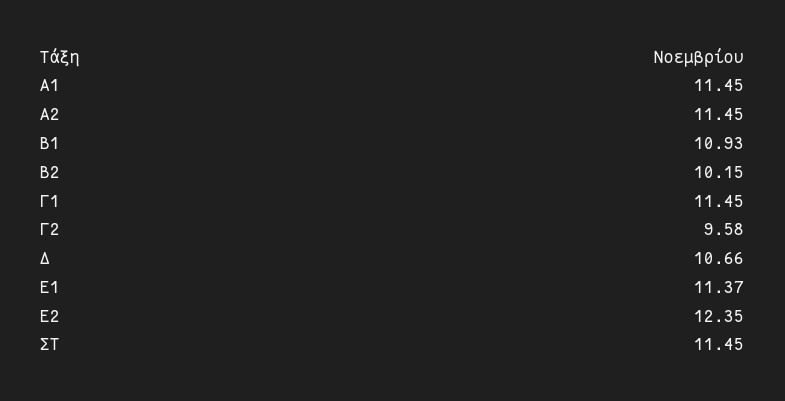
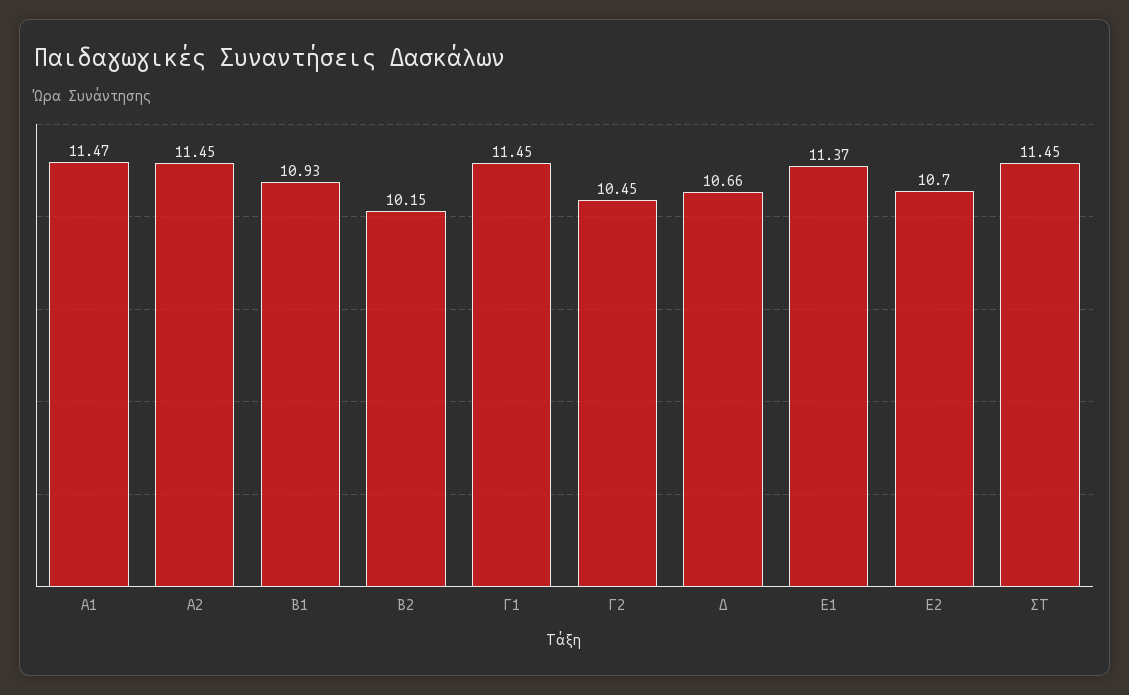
  {
-   "Α1": 11.45,
+   "Α1": 11.47,
    "Α2": 11.45,
    "Β1": 10.93,
    "Β2": 10.15,
    "Γ1": 11.45,
-   "Γ2": 9.58,
+   "Γ2": 10.45,
    "Δ": 10.66,
    "Ε1": 11.37,
-   "Ε2": 12.35,
+   "Ε2": 10.7,
    "ΣΤ": 11.45
  }

